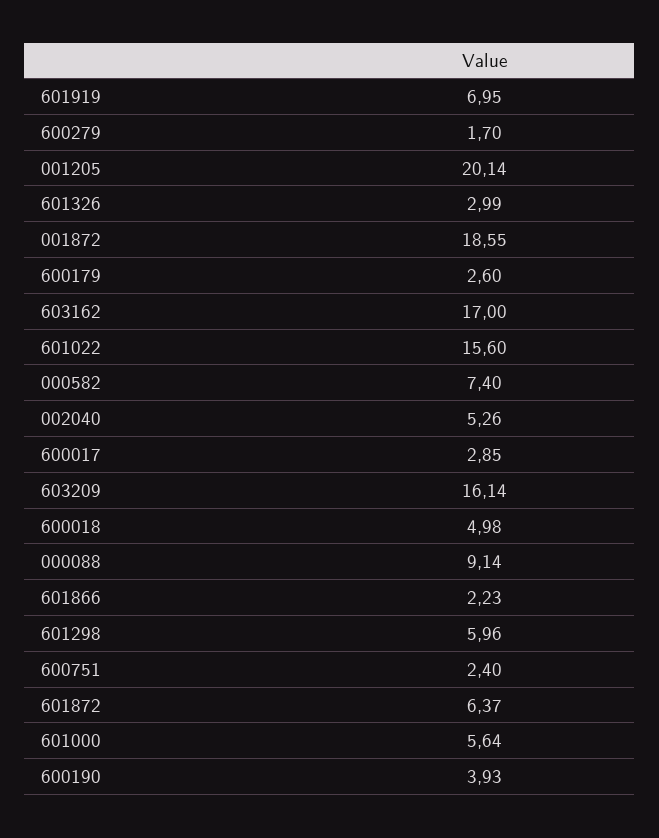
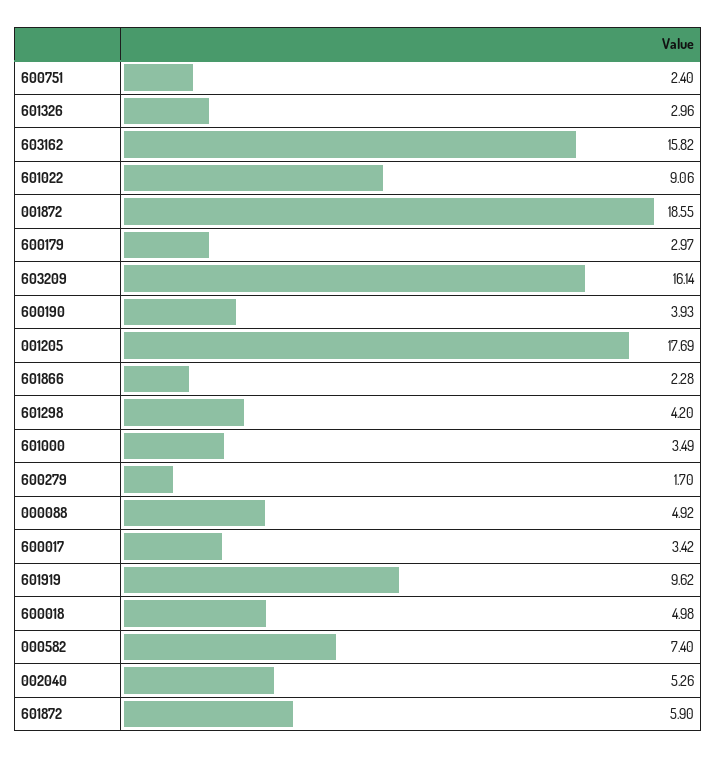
  {
-   "601919": 6.95,
+   "601919": 9.62,
    "600279": 1.7,
-   "001205": 20.14,
+   "001205": 17.69,
-   "601326": 2.99,
+   "601326": 2.96,
    "001872": 18.55,
-   "600179": 2.6,
+   "600179": 2.97,
-   "603162": 17,
+   "603162": 15.82,
-   "601022": 15.6,
+   "601022": 9.06,
    "000582": 7.4,
    "002040": 5.26,
-   "600017": 2.85,
+   "600017": 3.42,
    "603209": 16.14,
    "600018": 4.98,
-   "000088": 9.14,
+   "000088": 4.92,
-   "601866": 2.23,
+   "601866": 2.28,
-   "601298": 5.96,
+   "601298": 4.2,
    "600751": 2.4,
-   "601872": 6.37,
+   "601872": 5.9,
-   "601000": 5.64,
+   "601000": 3.49,
    "600190": 3.93
  }

